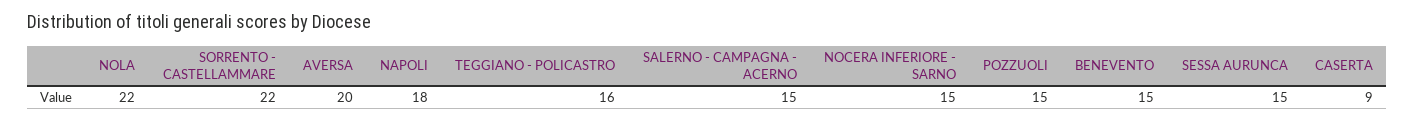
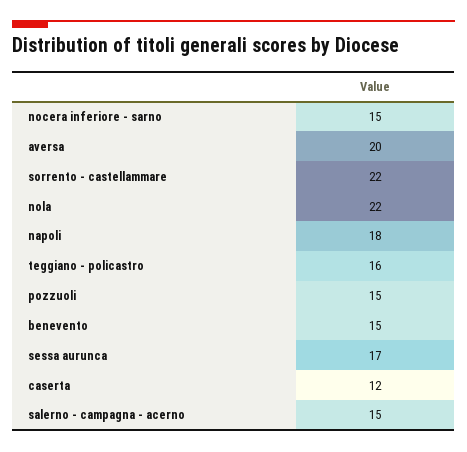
  {
    "NOLA": 22,
    "SORRENTO - CASTELLAMMARE": 22,
    "AVERSA": 20,
    "NAPOLI": 18,
    "TEGGIANO - POLICASTRO": 16,
    "SALERNO - CAMPAGNA - ACERNO": 15,
    "NOCERA INFERIORE - SARNO": 15,
    "POZZUOLI": 15,
    "BENEVENTO": 15,
-   "SESSA AURUNCA": 15,
+   "SESSA AURUNCA": 17,
-   "CASERTA": 9
+   "CASERTA": 12
  }

